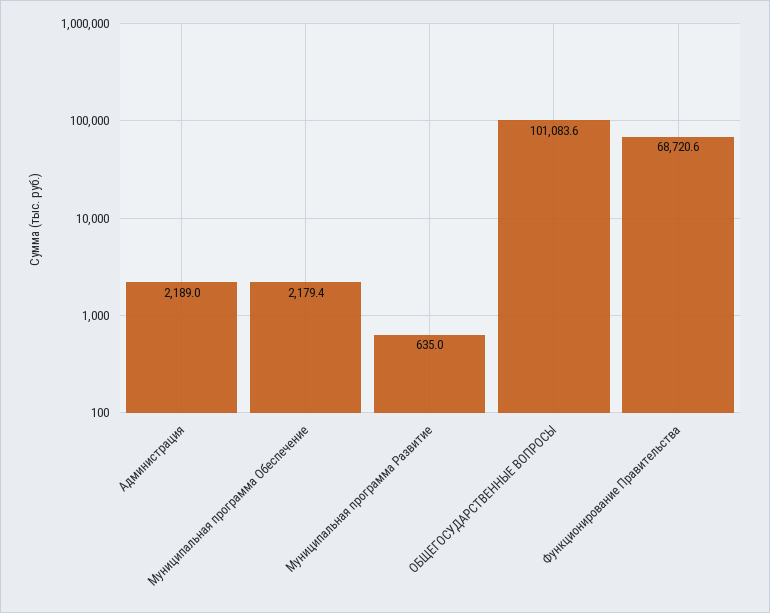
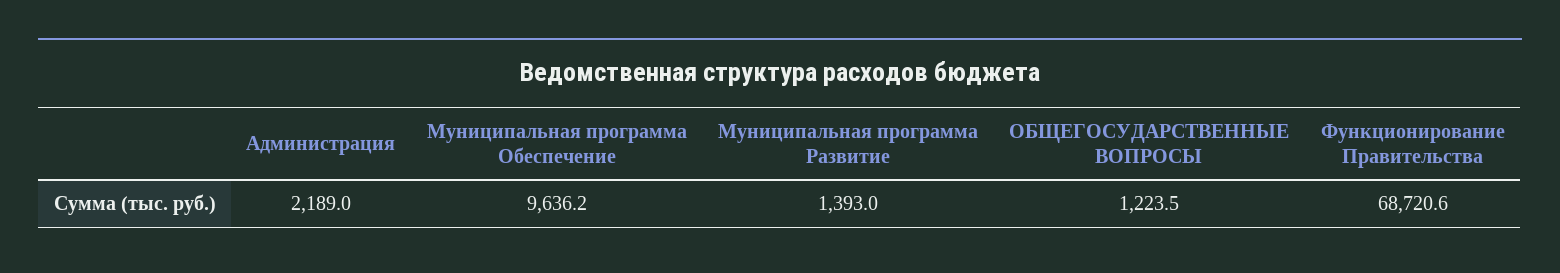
  {
    "Администрация": 2189,
-   "Муниципальная программа Обеспечение": 2179.4,
+   "Муниципальная программа Обеспечение": 9636.2,
-   "Муниципальная программа Развитие": 635,
+   "Муниципальная программа Развитие": 1393,
-   "ОБЩЕГОСУДАРСТВЕННЫЕ ВОПРОСЫ": 101083.6,
+   "ОБЩЕГОСУДАРСТВЕННЫЕ ВОПРОСЫ": 1223.5,
    "Функционирование Правительства": 68720.6
  }

